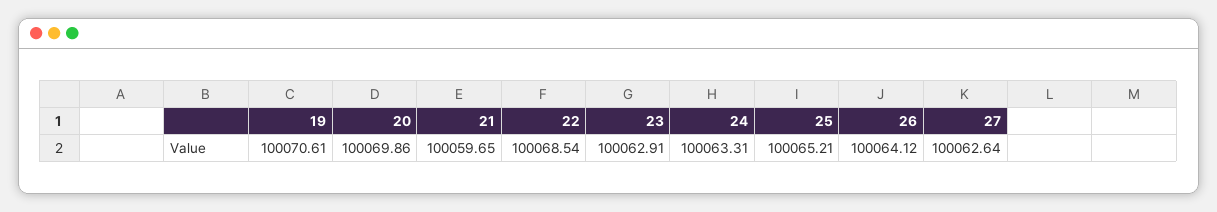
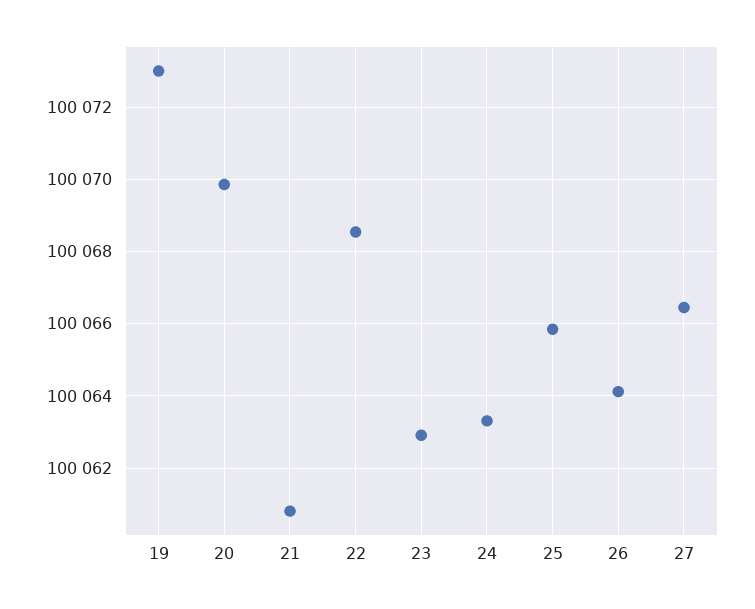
  {
-   "19": 100070.61,
+   "19": 100073,
    "20": 100069.86,
-   "21": 100059.65,
+   "21": 100060.8,
    "22": 100068.54,
    "23": 100062.91,
    "24": 100063.31,
-   "25": 100065.21,
+   "25": 100065.8,
    "26": 100064.12,
-   "27": 100062.64
+   "27": 100066.4
  }

